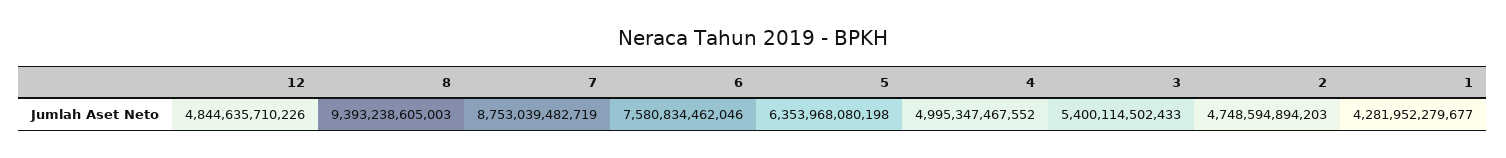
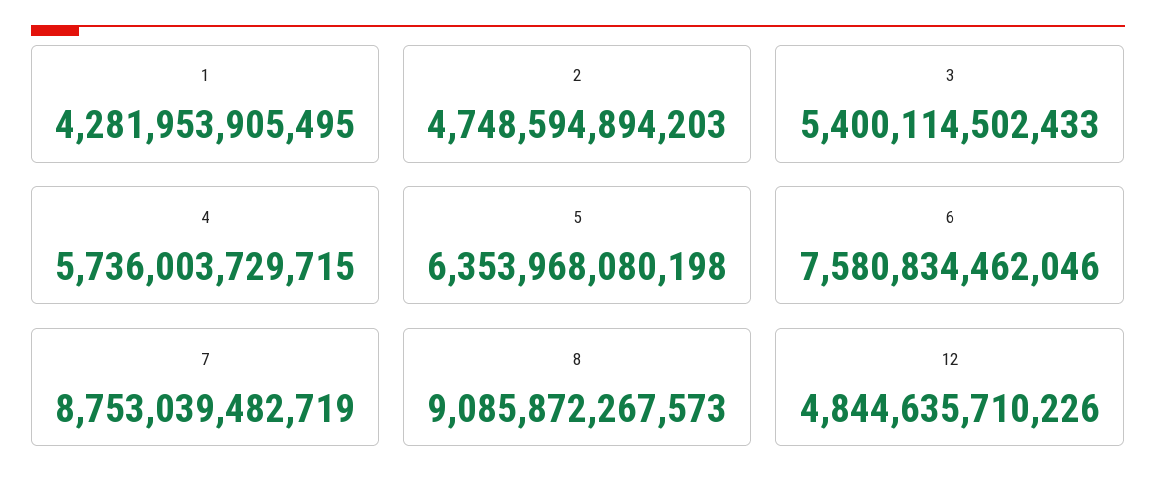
  {
    "12": 4844635710226,
-   "8": 9393238605003,
+   "8": 9085872267573,
    "7": 8753039482719,
    "6": 7580834462046,
    "5": 6353968080198,
-   "4": 4995347467552,
+   "4": 5736003729715,
    "3": 5400114502433,
    "2": 4748594894203,
-   "1": 4281952279677
+   "1": 4281953905495
  }

